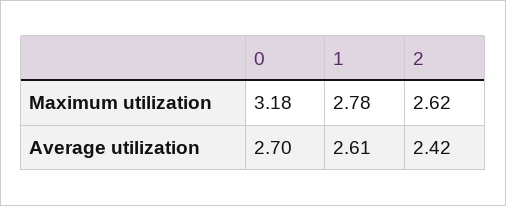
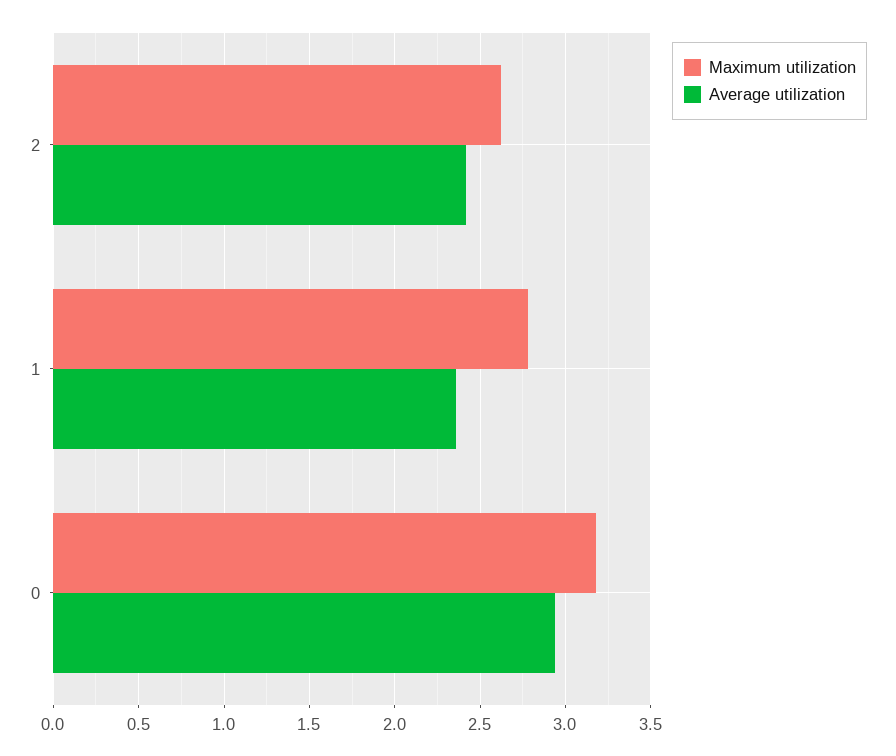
  {
    "Maximum utilization": {
      "0": 3.18,
      "1": 2.78,
      "2": 2.62
    },
    "Average utilization": {
-     "0": 2.7,
+     "0": 2.95,
-     "1": 2.61,
+     "1": 2.35,
      "2": 2.42
    }
  }

